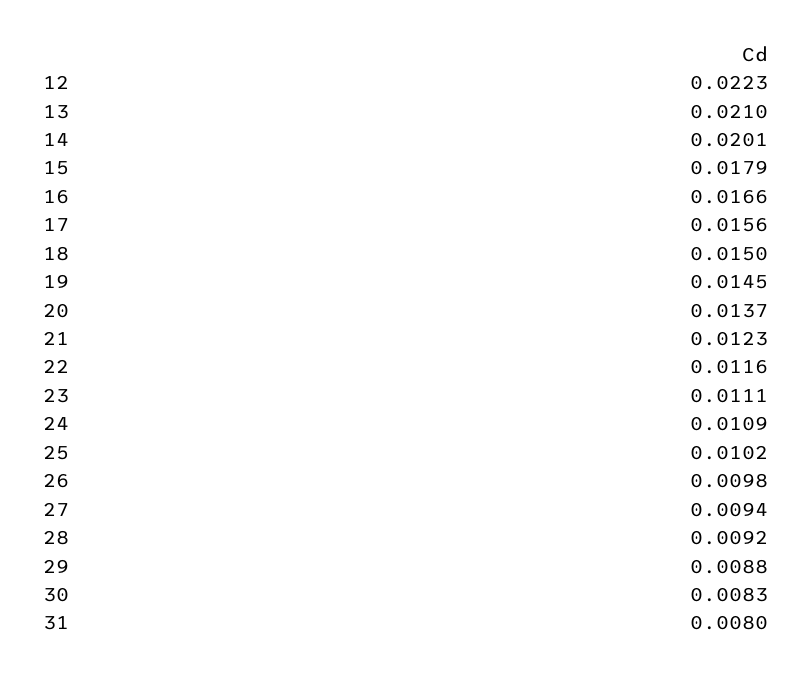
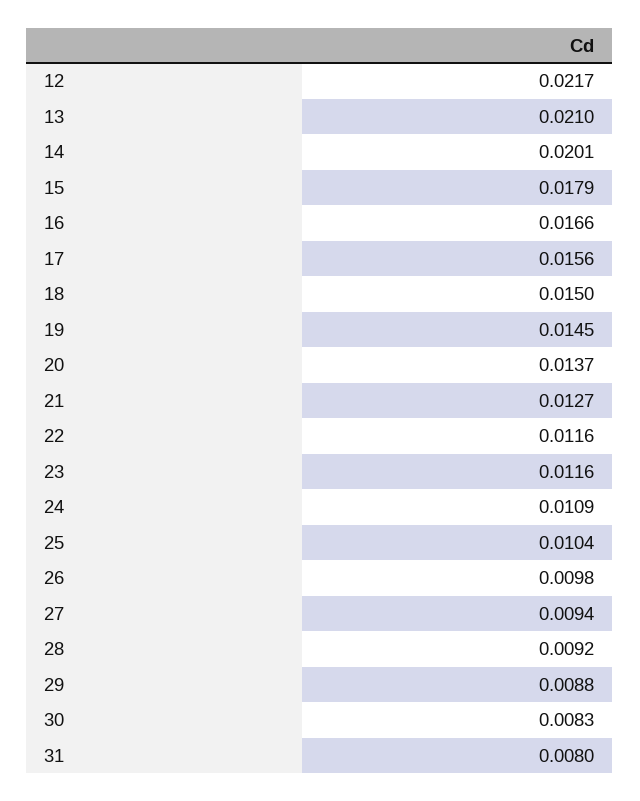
  {
-   "12": 0.0223,
+   "12": 0.0217,
    "13": 0.021,
    "14": 0.0201,
    "15": 0.0179,
    "16": 0.0166,
    "17": 0.0156,
    "18": 0.015,
    "19": 0.0145,
    "20": 0.0137,
-   "21": 0.0123,
+   "21": 0.0127,
    "22": 0.0116,
-   "23": 0.0111,
+   "23": 0.0116,
    "24": 0.0109,
-   "25": 0.0102,
+   "25": 0.0104,
    "26": 0.0098,
    "27": 0.0094,
    "28": 0.0092,
    "29": 0.0088,
    "30": 0.0083,
    "31": 0.008
  }

